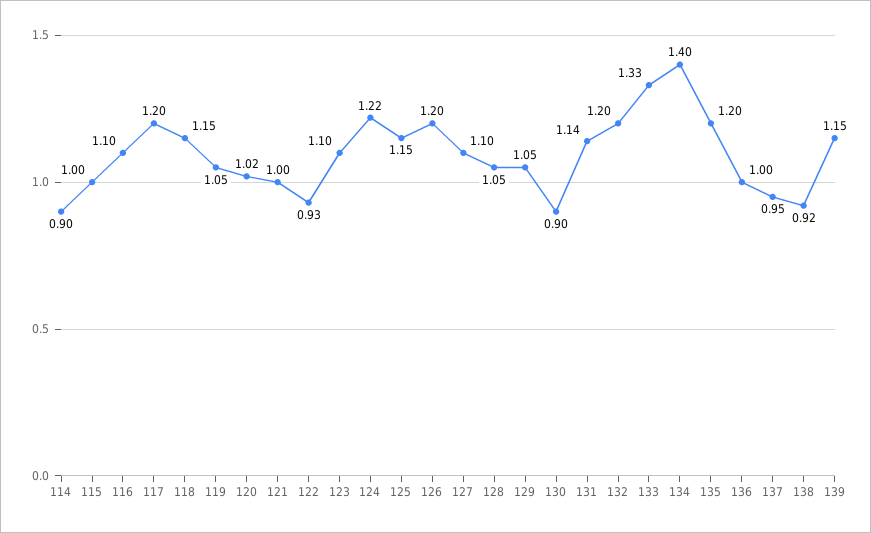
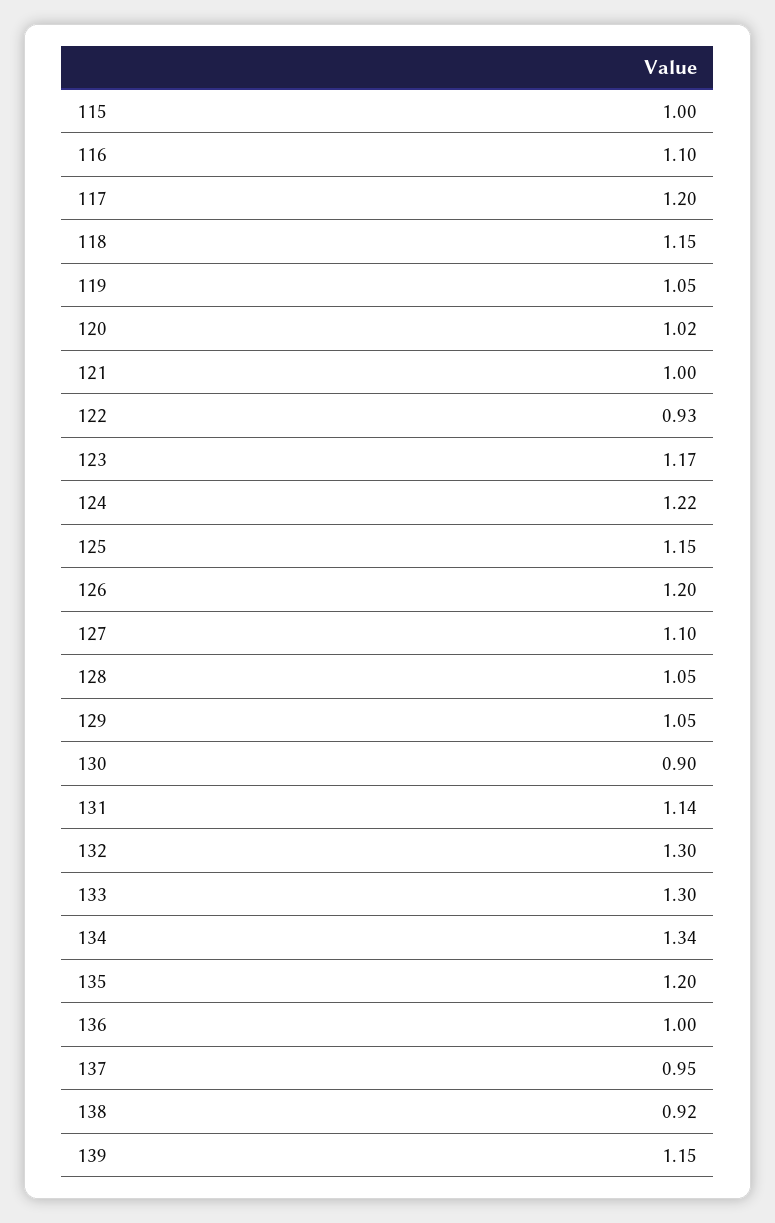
  {
-   "114": 0.9,
    "115": 1,
    "116": 1.1,
    "117": 1.2,
    "118": 1.15,
    "119": 1.05,
    "120": 1.02,
    "121": 1,
    "122": 0.93,
-   "123": 1.1,
+   "123": 1.17,
    "124": 1.22,
    "125": 1.15,
    "126": 1.2,
    "127": 1.1,
    "128": 1.05,
    "129": 1.05,
    "130": 0.9,
    "131": 1.14,
-   "132": 1.2,
+   "132": 1.3,
-   "133": 1.33,
+   "133": 1.3,
-   "134": 1.4,
+   "134": 1.34,
    "135": 1.2,
    "136": 1,
    "137": 0.95,
    "138": 0.92,
    "139": 1.15
  }

